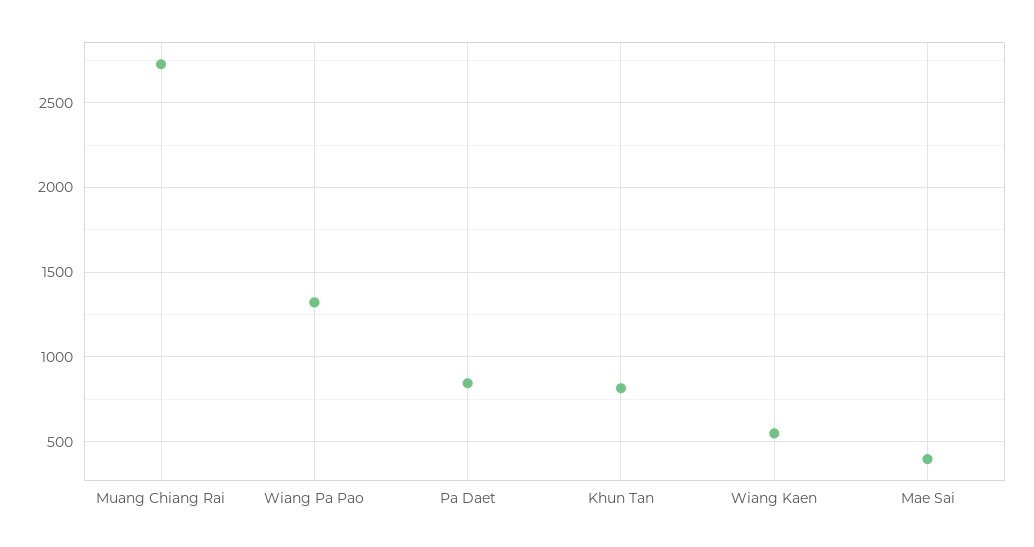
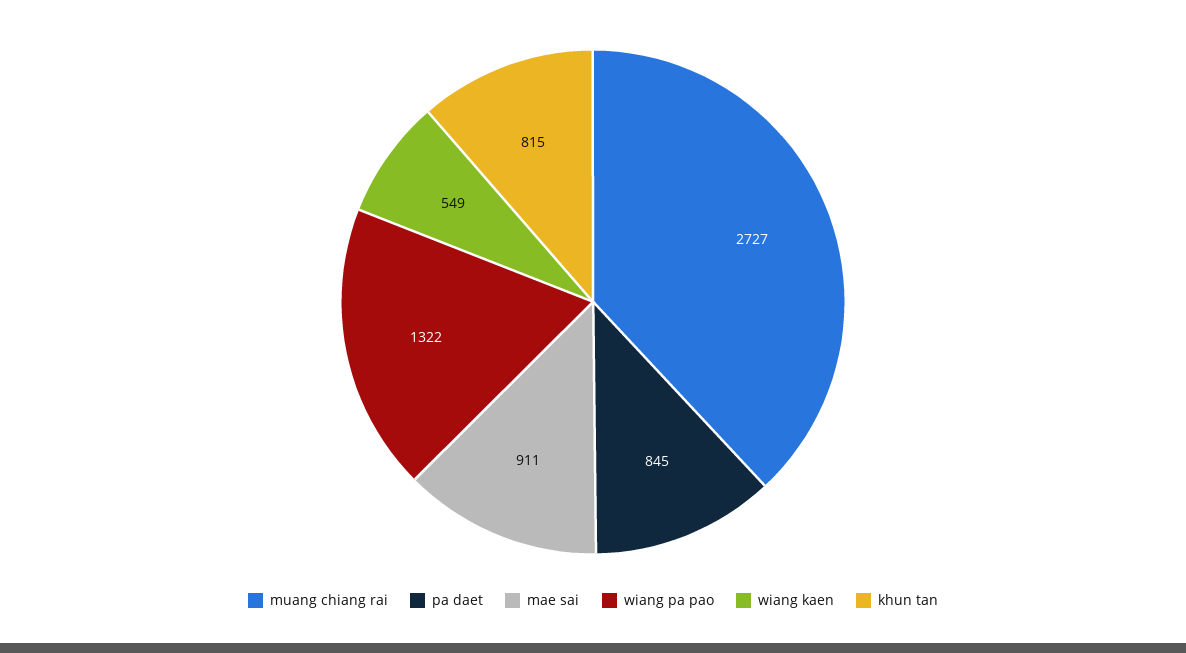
  {
    "Muang Chiang Rai": 2727,
    "Wiang Pa Pao": 1322,
    "Pa Daet": 845,
    "Khun Tan": 815,
    "Wiang Kaen": 549,
-   "Mae Sai": 400
+   "Mae Sai": 911
  }

